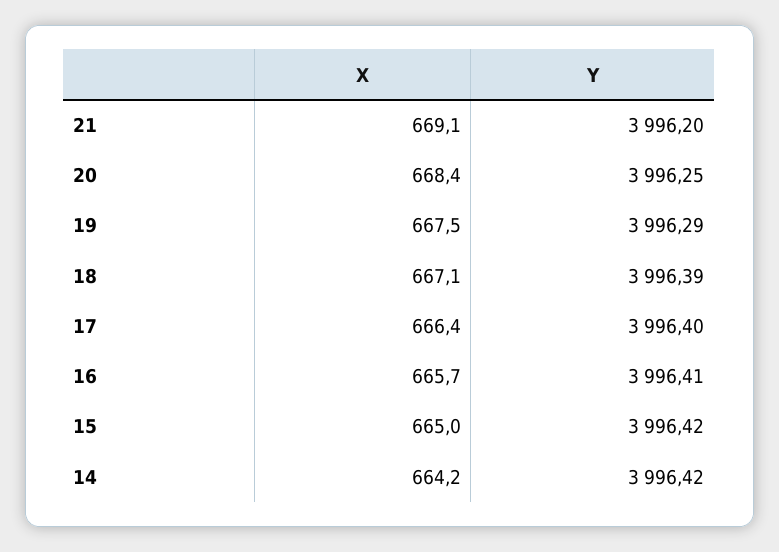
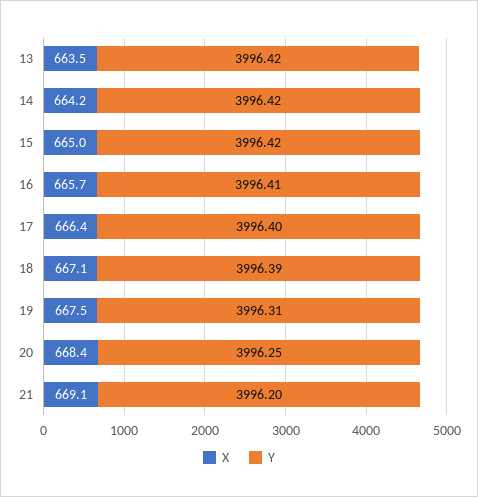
  {
    "X": {
      "21": 669.1,
      "20": 668.4,
      "19": 667.5,
      "18": 667.1,
      "17": 666.4,
      "16": 665.7,
      "15": 665,
-     "14": 664.2
+     "14": 664.2,
+     "13": 663.5
    },
    "Y": {
      "21": 3996.2,
      "20": 3996.25,
-     "19": 3996.29,
+     "19": 3996.31,
      "18": 3996.39,
      "17": 3996.4,
      "16": 3996.41,
      "15": 3996.42,
-     "14": 3996.42
+     "14": 3996.42,
+     "13": 3996.42
    }
  }

